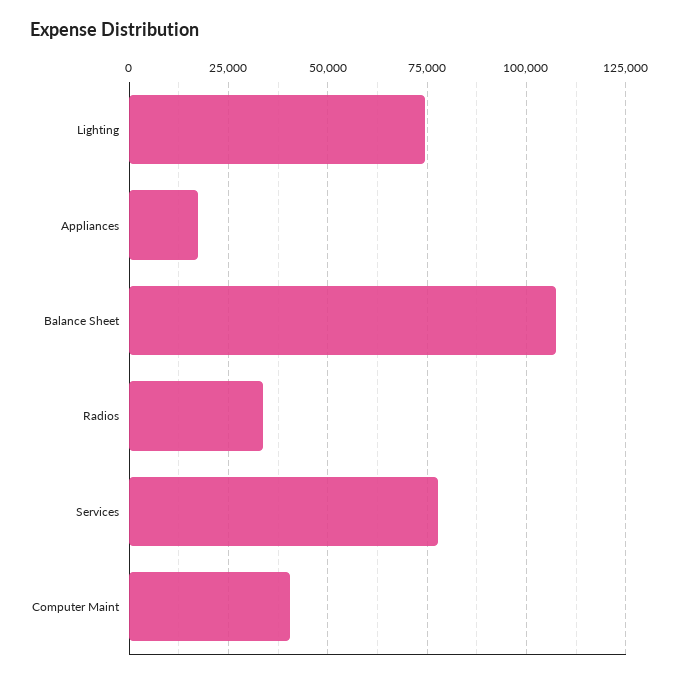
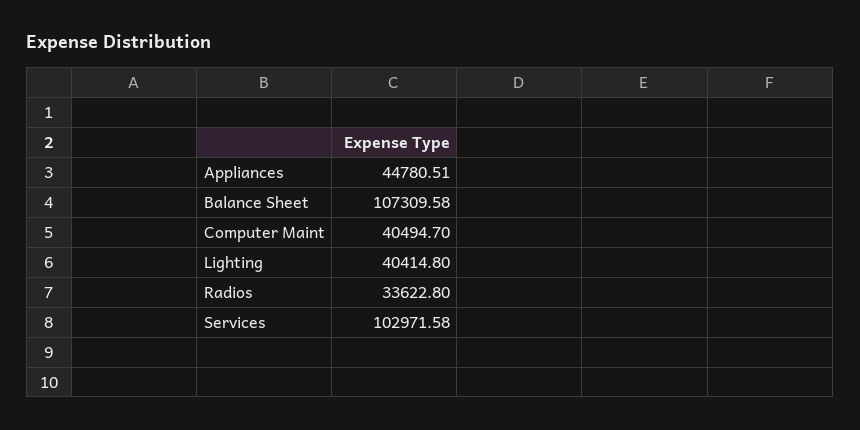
  {
-   "Lighting": 75000,
+   "Lighting": 40414.8,
-   "Appliances": 17500,
+   "Appliances": 44780.51,
    "Balance Sheet": 107309.58,
    "Radios": 33622.8,
-   "Services": 77500,
+   "Services": 102971.58,
    "Computer Maint": 40494.7
  }

